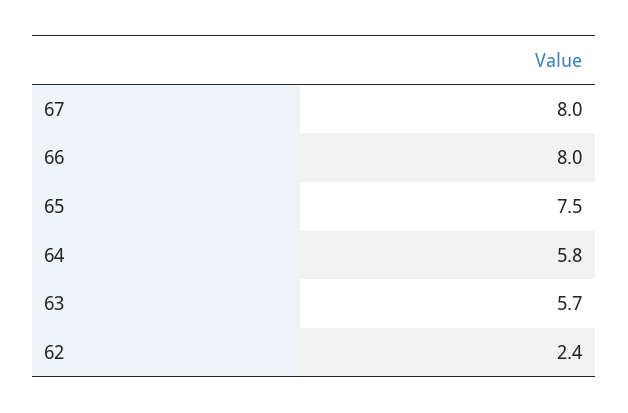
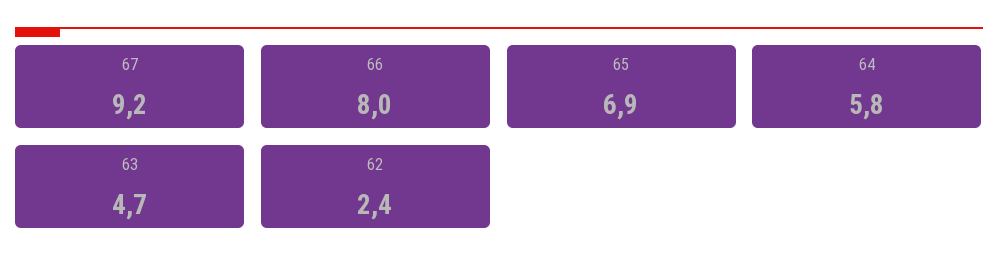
  {
-   "67": 8,
+   "67": 9.2,
    "66": 8,
-   "65": 7.5,
+   "65": 6.9,
    "64": 5.8,
-   "63": 5.7,
+   "63": 4.7,
    "62": 2.4
  }

